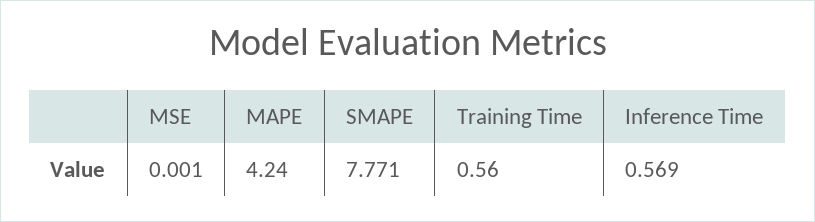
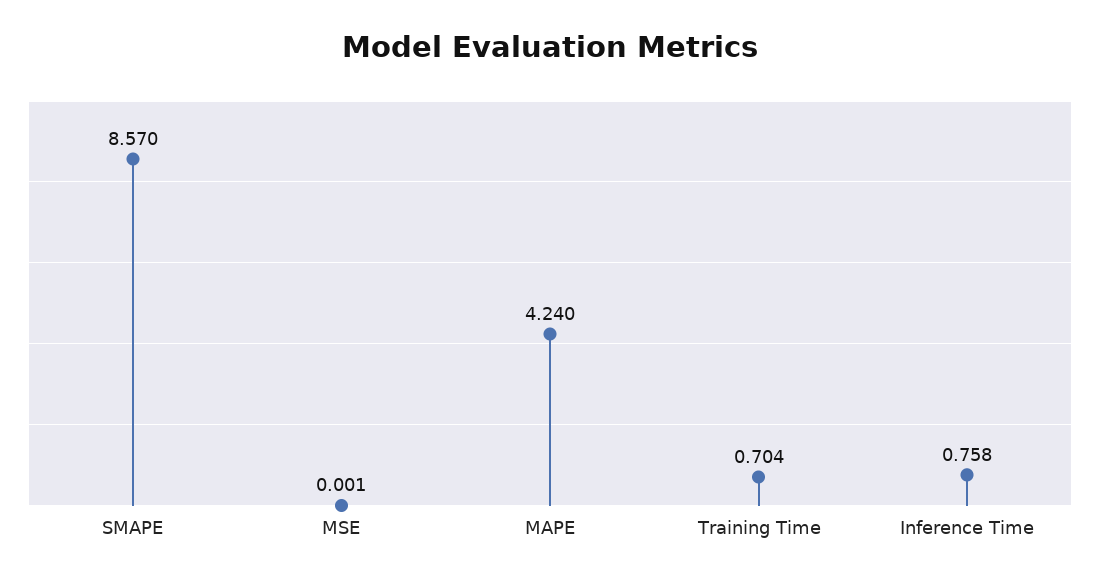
  {
    "MSE": 0.001,
    "MAPE": 4.24,
-   "SMAPE": 7.771,
+   "SMAPE": 8.57,
-   "Training Time": 0.56,
+   "Training Time": 0.704,
-   "Inference Time": 0.569
+   "Inference Time": 0.758
  }

